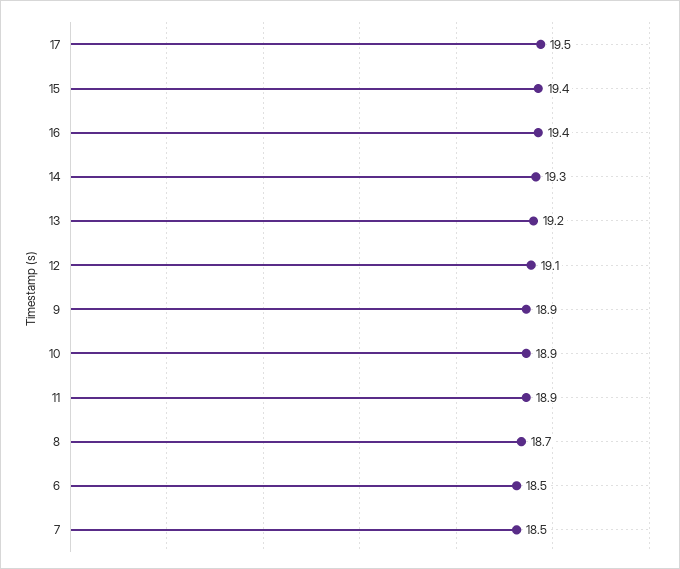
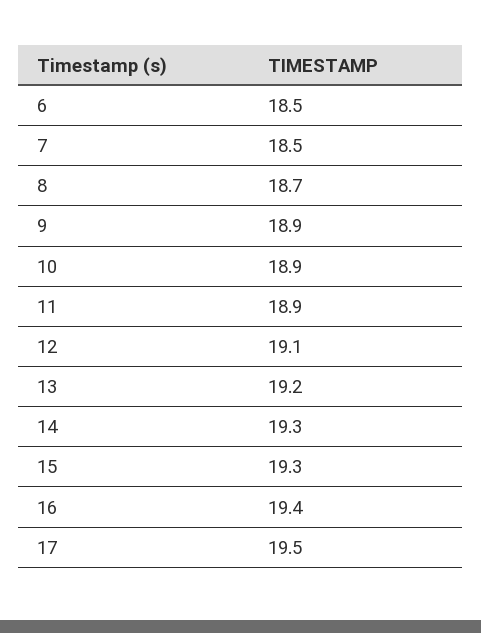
  {
    "17": 19.5,
-   "15": 19.4,
+   "15": 19.3,
    "16": 19.4,
    "14": 19.3,
    "13": 19.2,
    "12": 19.1,
    "9": 18.9,
    "10": 18.9,
    "11": 18.9,
    "8": 18.7,
    "6": 18.5,
    "7": 18.5
  }

